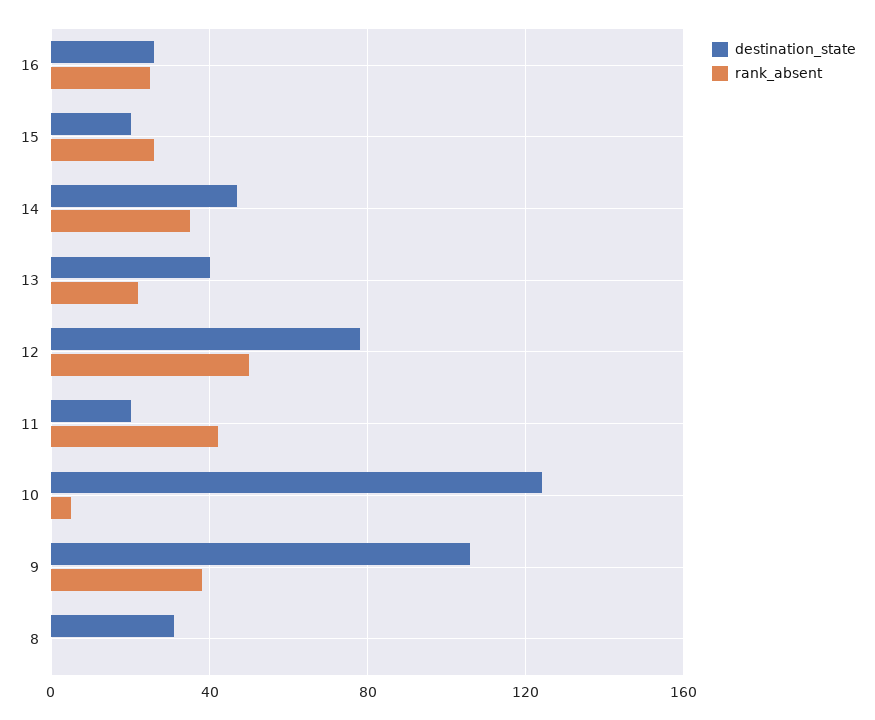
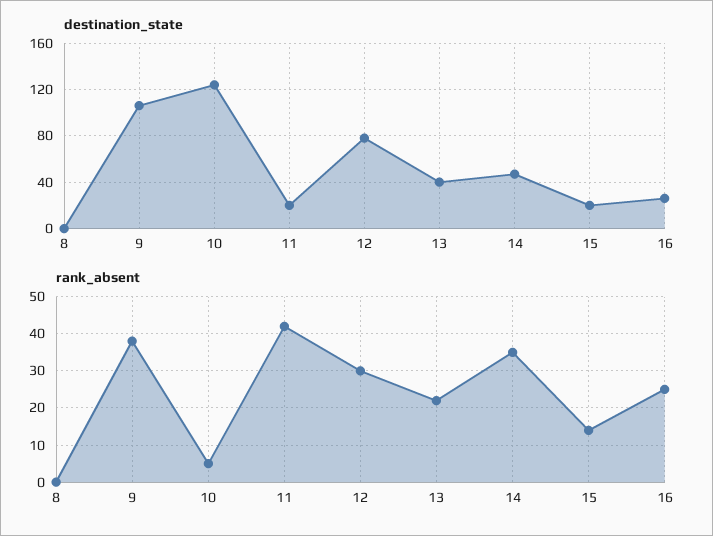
  {
    "destination_state": {
      "16": 25,
      "15": 20,
      "14": 45,
      "13": 40,
      "12": 80,
      "11": 20,
      "10": 125,
      "9": 105,
-     "8": 30
+     "8": 0
    },
    "rank_absent": {
      "16": 25,
-     "15": 25,
+     "15": 15,
      "14": 35,
      "13": 20,
-     "12": 50,
+     "12": 30,
      "11": 40,
      "10": 5,
      "9": 40,
      "8": 0
    }
  }

